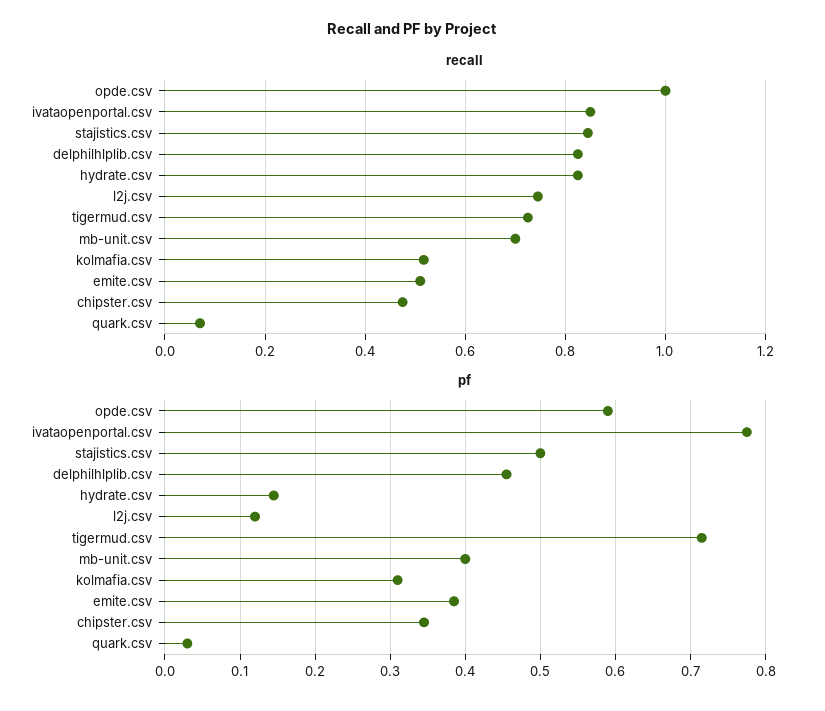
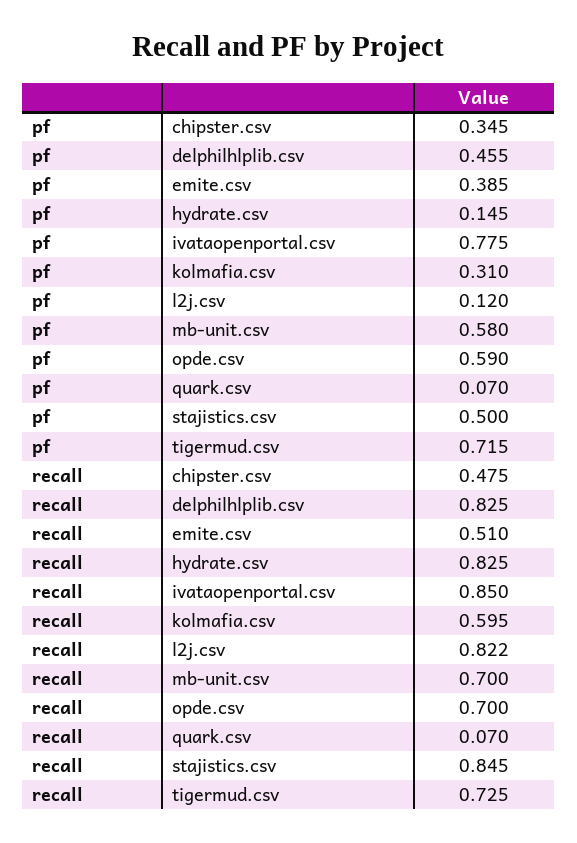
  {
    "recall": {
-     "opde.csv": 1,
+     "opde.csv": 0.7,
      "ivataopenportal.csv": 0.85,
      "stajistics.csv": 0.845,
      "delphilhlplib.csv": 0.825,
      "hydrate.csv": 0.825,
-     "l2j.csv": 0.74,
+     "l2j.csv": 0.822,
      "tigermud.csv": 0.725,
      "mb-unit.csv": 0.7,
-     "kolmafia.csv": 0.52,
+     "kolmafia.csv": 0.595,
      "emite.csv": 0.51,
      "chipster.csv": 0.475,
      "quark.csv": 0.07
    },
    "pf": {
      "opde.csv": 0.59,
      "ivataopenportal.csv": 0.775,
      "stajistics.csv": 0.5,
      "delphilhlplib.csv": 0.455,
      "hydrate.csv": 0.145,
      "l2j.csv": 0.12,
      "tigermud.csv": 0.715,
-     "mb-unit.csv": 0.4,
+     "mb-unit.csv": 0.58,
      "kolmafia.csv": 0.31,
      "emite.csv": 0.385,
      "chipster.csv": 0.345,
-     "quark.csv": 0.03
+     "quark.csv": 0.07
    }
  }

